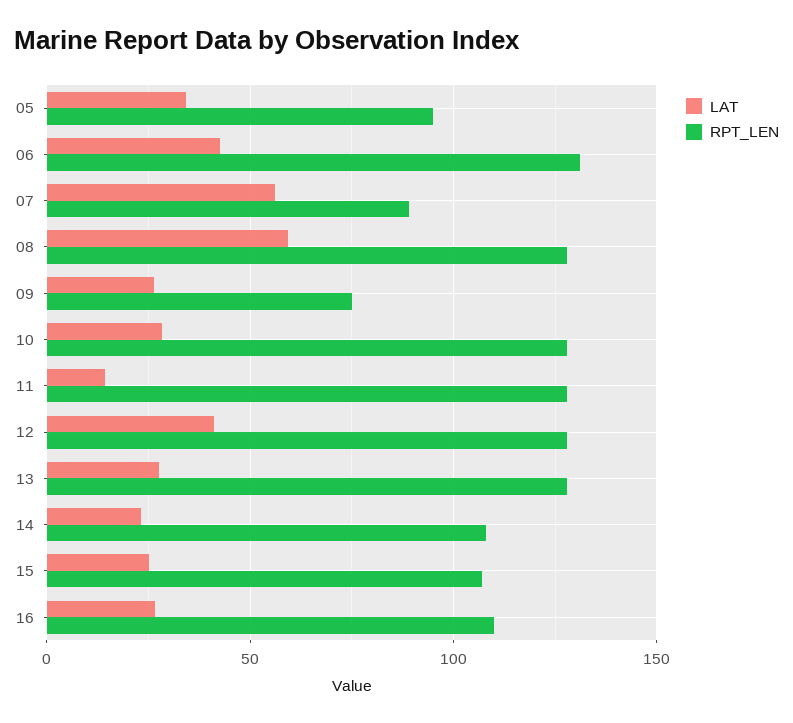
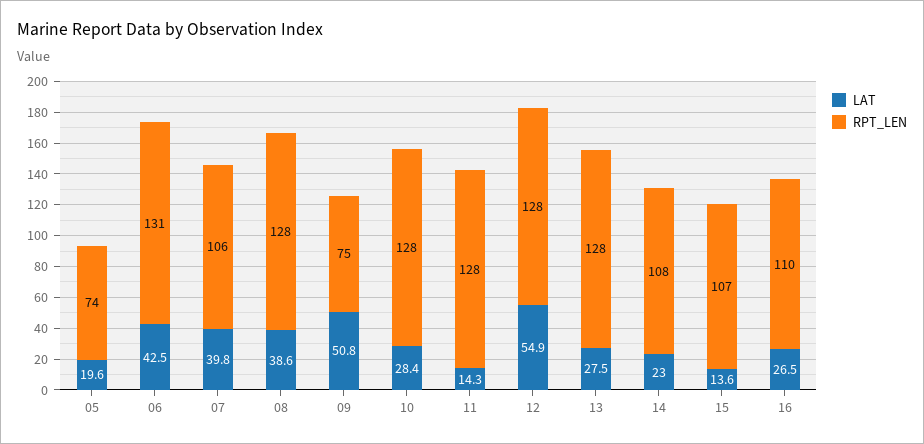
  {
    "LAT": {
-     "05": 35,
+     "05": 19.6,
      "06": 42.5,
-     "07": 55,
+     "07": 39.8,
-     "08": 60,
+     "08": 38.6,
-     "09": 25,
+     "09": 50.8,
      "10": 28.4,
      "11": 14.3,
-     "12": 40,
+     "12": 54.9,
      "13": 27.5,
      "14": 23,
-     "15": 25,
+     "15": 13.6,
      "16": 26.5
    },
    "RPT_LEN": {
-     "05": 95,
+     "05": 74,
      "06": 131,
-     "07": 90,
+     "07": 106,
      "08": 128,
      "09": 75,
      "10": 128,
      "11": 128,
      "12": 128,
      "13": 128,
      "14": 108,
      "15": 107,
      "16": 110
    }
  }

